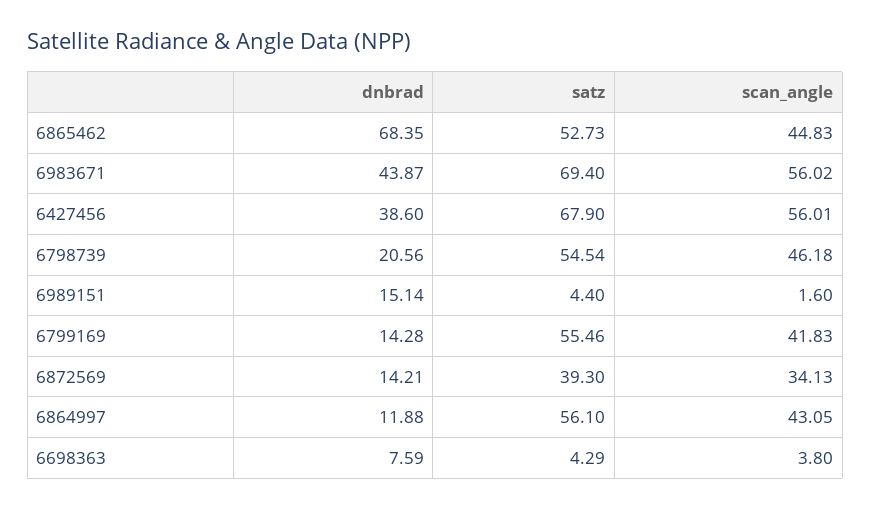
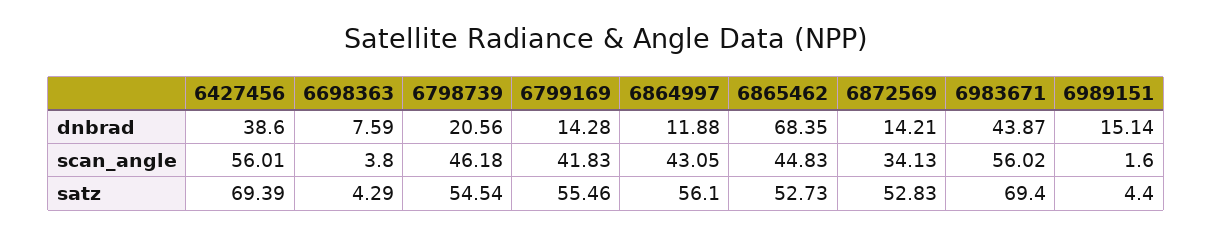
  {
    "dnbrad": {
      "6865462": 68.35,
      "6983671": 43.87,
      "6427456": 38.6,
      "6798739": 20.56,
      "6989151": 15.14,
      "6799169": 14.28,
      "6872569": 14.21,
      "6864997": 11.88,
      "6698363": 7.59
    },
    "satz": {
      "6865462": 52.73,
      "6983671": 69.4,
-     "6427456": 67.9,
+     "6427456": 69.39,
      "6798739": 54.54,
      "6989151": 4.4,
      "6799169": 55.46,
-     "6872569": 39.3,
+     "6872569": 52.83,
      "6864997": 56.1,
      "6698363": 4.29
    },
    "scan_angle": {
      "6865462": 44.83,
      "6983671": 56.02,
      "6427456": 56.01,
      "6798739": 46.18,
      "6989151": 1.6,
      "6799169": 41.83,
      "6872569": 34.13,
      "6864997": 43.05,
      "6698363": 3.8
    }
  }

